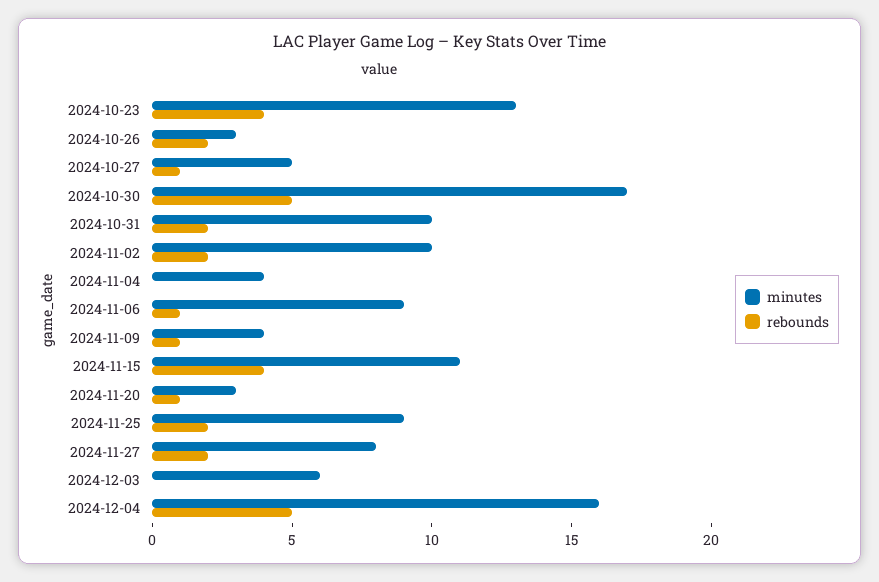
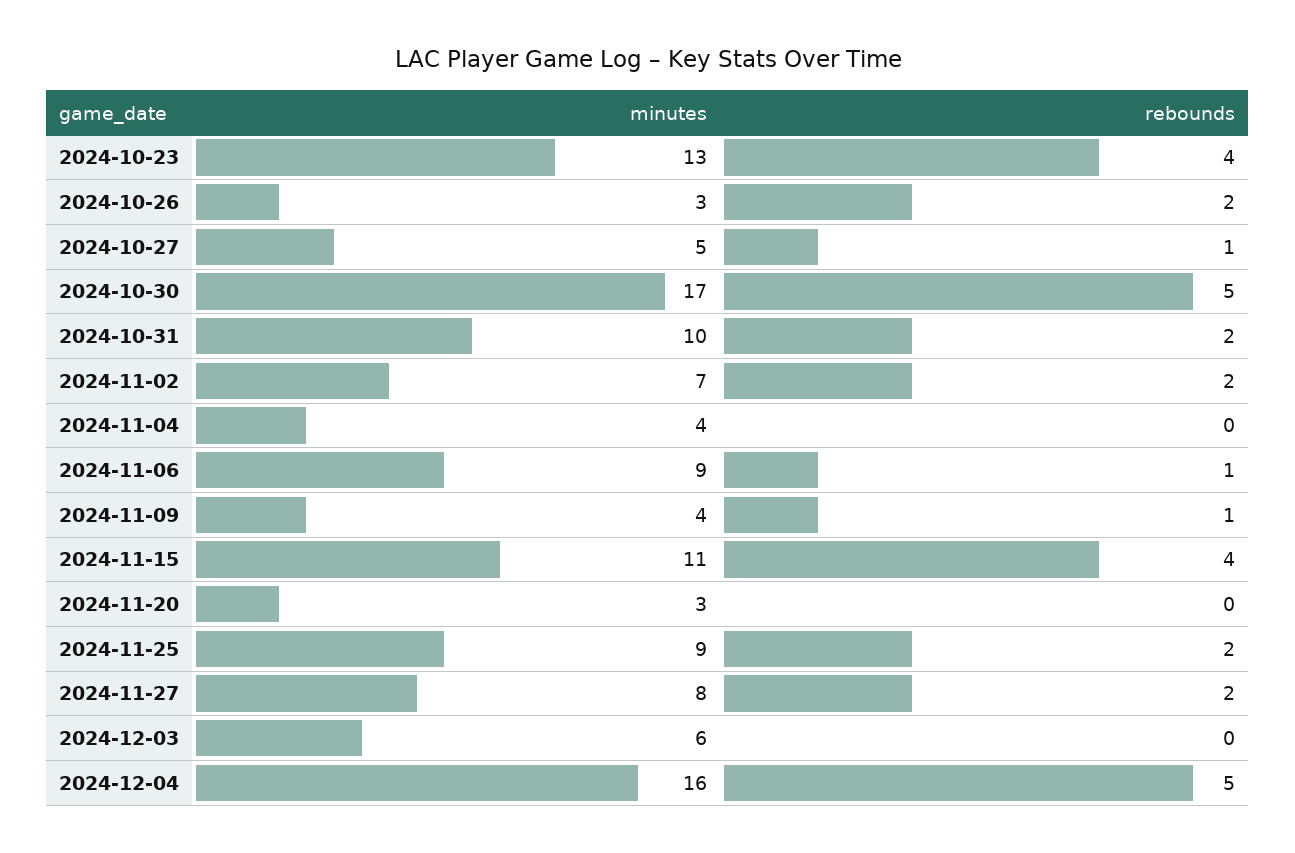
  {
    "minutes": {
      "2024-10-23": 13,
      "2024-10-26": 3,
      "2024-10-27": 5,
      "2024-10-30": 17,
      "2024-10-31": 10,
-     "2024-11-02": 10,
+     "2024-11-02": 7,
      "2024-11-04": 4,
      "2024-11-06": 9,
      "2024-11-09": 4,
      "2024-11-15": 11,
      "2024-11-20": 3,
      "2024-11-25": 9,
      "2024-11-27": 8,
      "2024-12-03": 6,
      "2024-12-04": 16
    },
    "rebounds": {
      "2024-10-23": 4,
      "2024-10-26": 2,
      "2024-10-27": 1,
      "2024-10-30": 5,
      "2024-10-31": 2,
      "2024-11-02": 2,
      "2024-11-04": 0,
      "2024-11-06": 1,
      "2024-11-09": 1,
      "2024-11-15": 4,
-     "2024-11-20": 1,
+     "2024-11-20": 0,
      "2024-11-25": 2,
      "2024-11-27": 2,
      "2024-12-03": 0,
      "2024-12-04": 5
    }
  }

